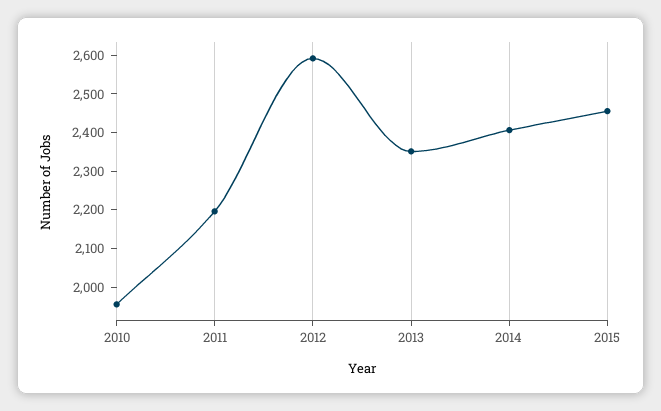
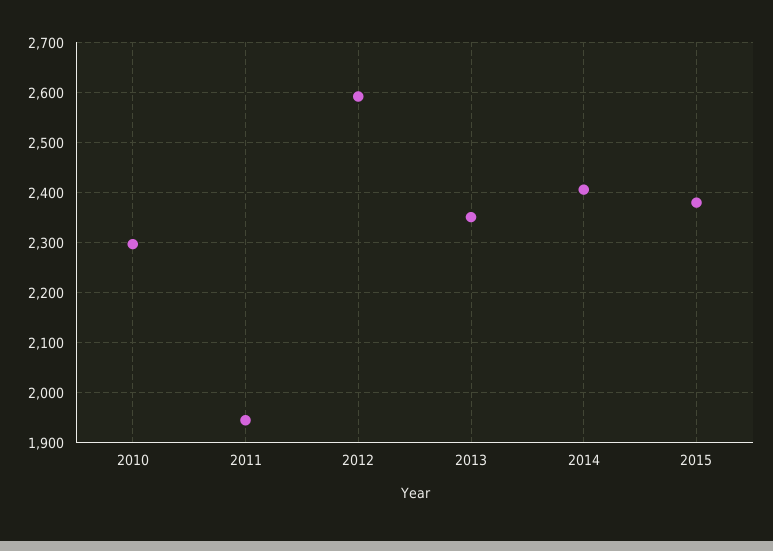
  {
-   "2010": 1950,
+   "2010": 2300,
-   "2011": 2200,
+   "2011": 1940,
    "2012": 2600,
    "2013": 2360,
    "2014": 2400,
-   "2015": 2450
+   "2015": 2380
  }

